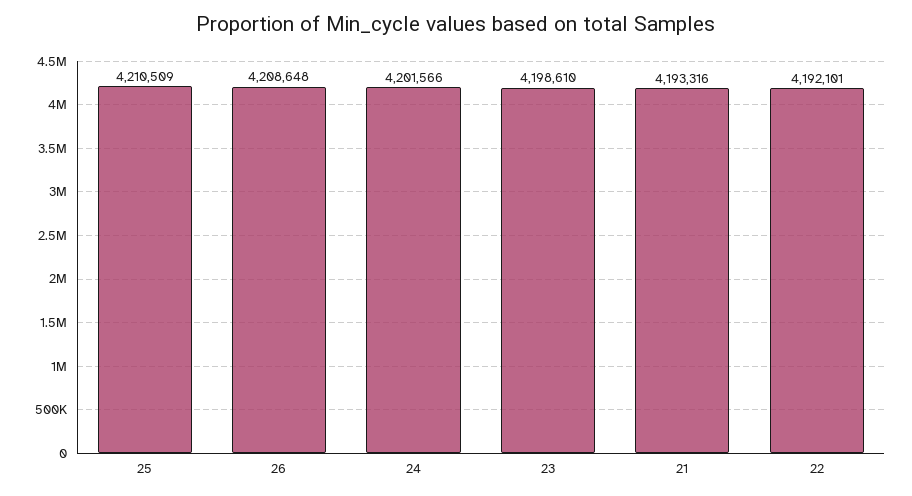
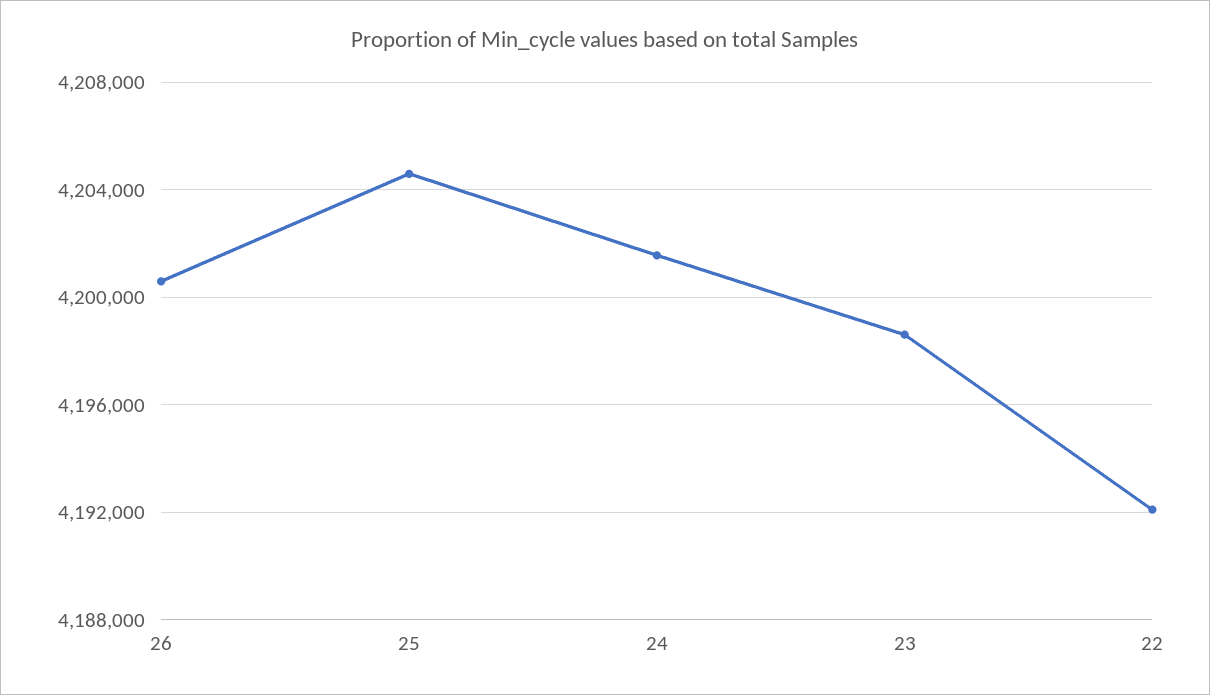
  {
-   "25": 4210509,
+   "25": 4204500,
-   "26": 4208648,
+   "26": 4200500,
    "24": 4201566,
    "23": 4198610,
-   "21": 4193316,
    "22": 4192101
  }

